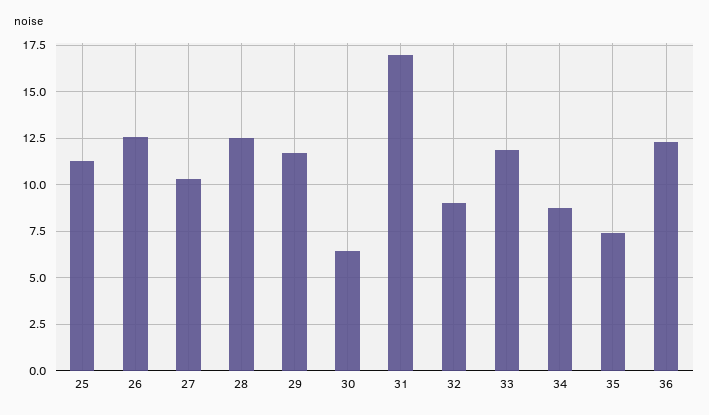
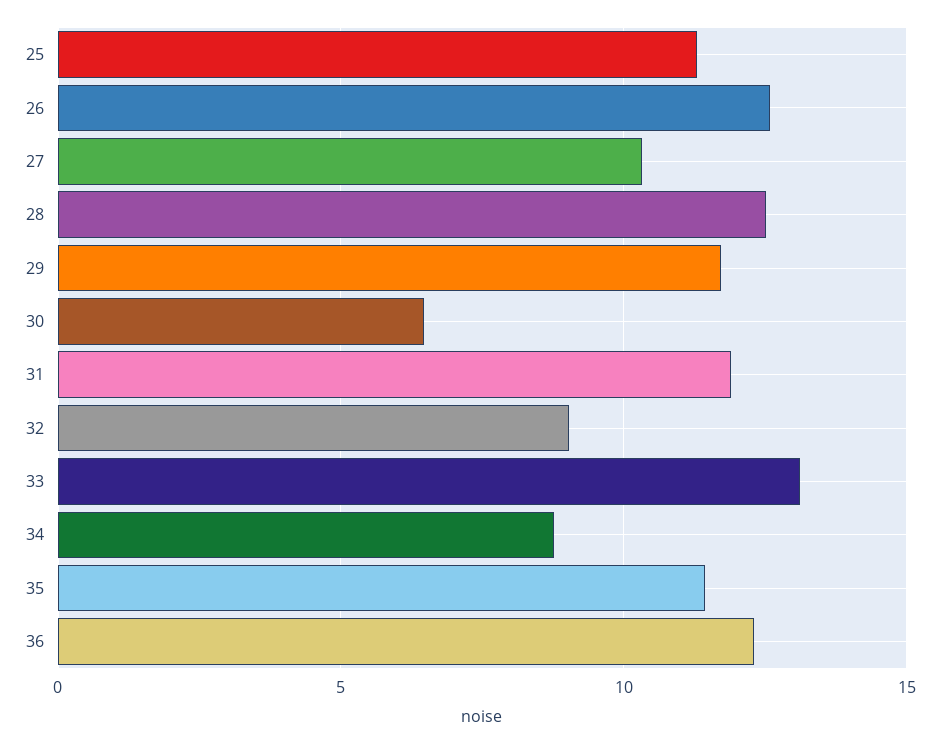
  {
    "25": 11.5,
    "26": 12.5,
    "27": 10.5,
    "28": 12.5,
    "29": 11.5,
    "30": 6.5,
-   "31": 17,
+   "31": 12,
    "32": 9,
-   "33": 12,
+   "33": 13,
    "34": 9,
-   "35": 7.5,
+   "35": 11.5,
    "36": 12.5
  }

